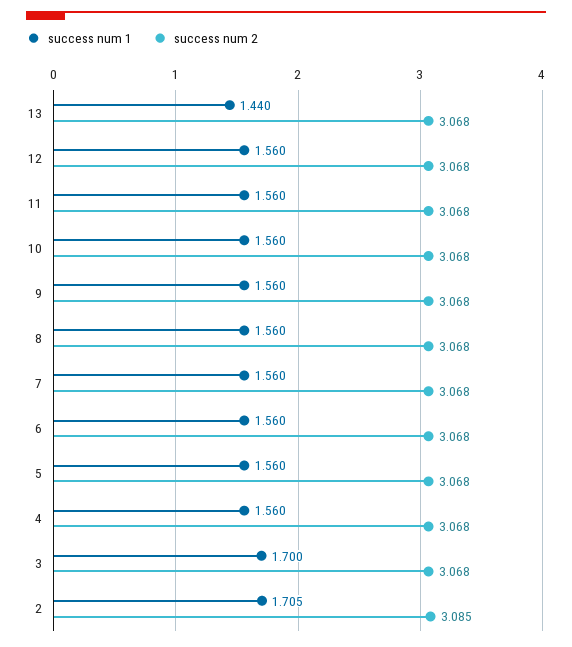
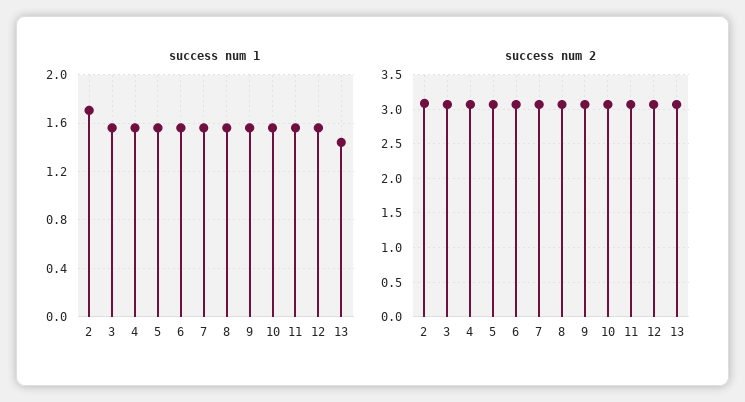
  {
    "success num 1": {
      "13": 1.44,
      "12": 1.56,
      "11": 1.56,
      "10": 1.56,
      "9": 1.56,
      "8": 1.56,
      "7": 1.56,
      "6": 1.56,
      "5": 1.56,
      "4": 1.56,
-     "3": 1.7,
+     "3": 1.55,
      "2": 1.705
    },
    "success num 2": {
      "13": 3.068,
      "12": 3.068,
      "11": 3.068,
      "10": 3.068,
      "9": 3.068,
      "8": 3.068,
      "7": 3.068,
      "6": 3.068,
      "5": 3.068,
      "4": 3.068,
      "3": 3.068,
      "2": 3.085
    }
  }

